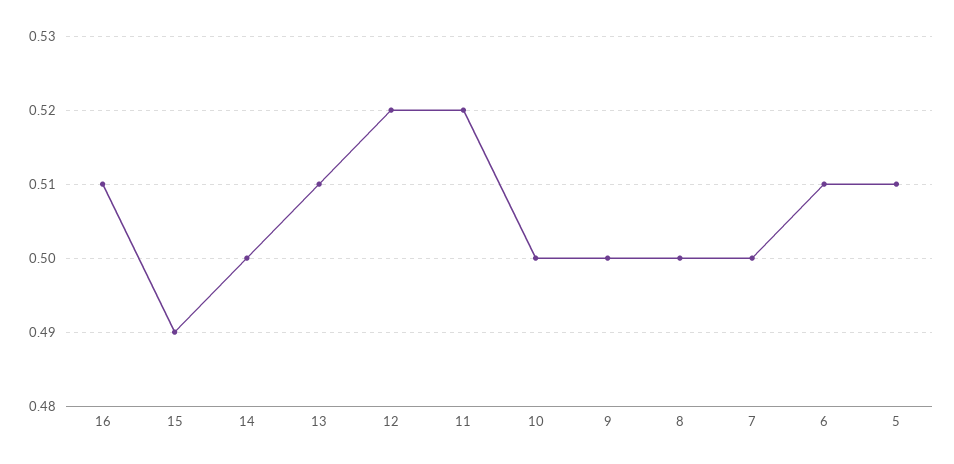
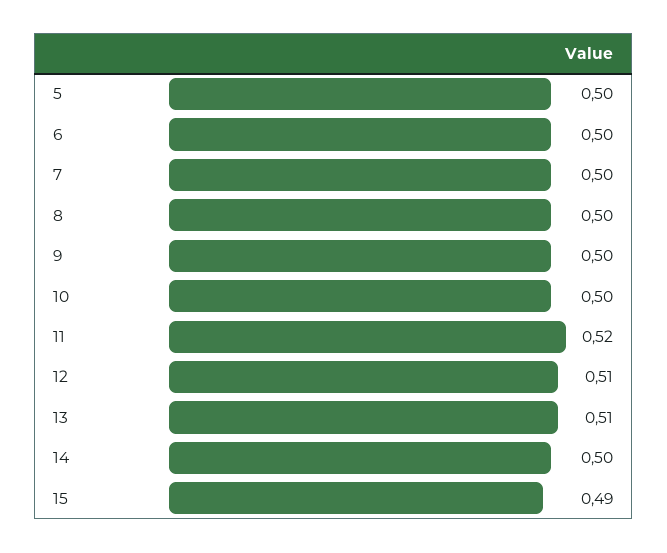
  {
-   "16": 0.51,
    "15": 0.49,
    "14": 0.5,
    "13": 0.51,
-   "12": 0.52,
+   "12": 0.51,
    "11": 0.52,
    "10": 0.5,
    "9": 0.5,
    "8": 0.5,
    "7": 0.5,
-   "6": 0.51,
+   "6": 0.5,
-   "5": 0.51
+   "5": 0.5
  }

